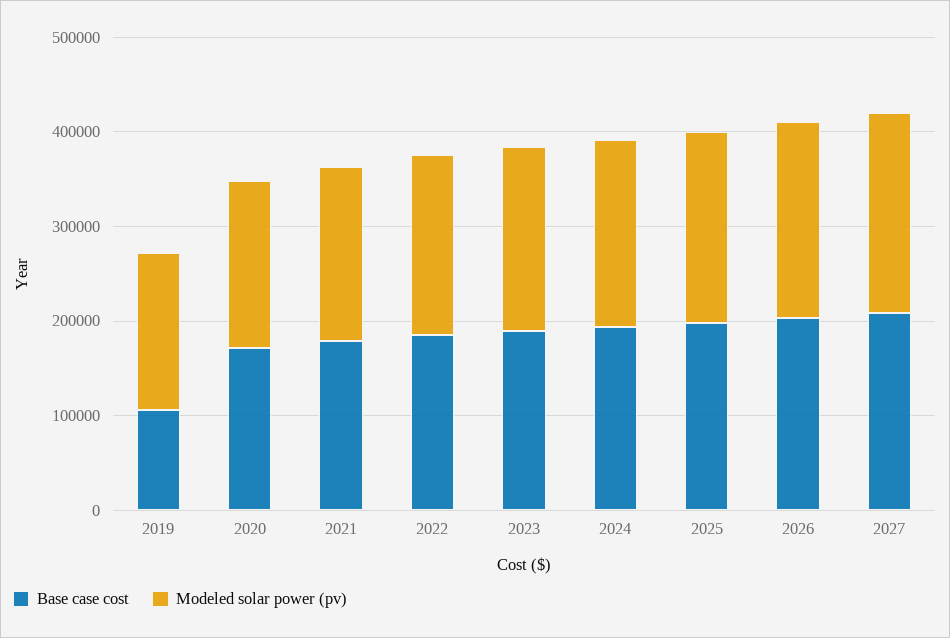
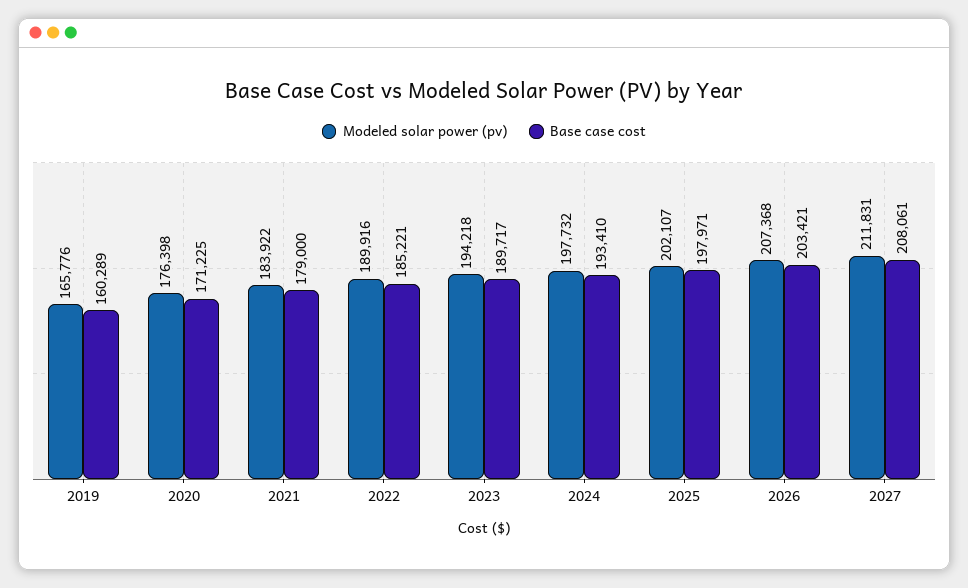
  {
    "Base case cost": {
-     "2019": 100000,
+     "2019": 160289,
      "2020": 171225,
      "2021": 179000,
      "2022": 185221,
      "2023": 189717,
      "2024": 193410,
      "2025": 197971,
      "2026": 203421,
      "2027": 208061
    },
    "Modeled solar power (pv)": {
      "2019": 165776,
      "2020": 176398,
      "2021": 183922,
      "2022": 189916,
      "2023": 194218,
      "2024": 197732,
      "2025": 202107,
      "2026": 207368,
      "2027": 211831
    }
  }

